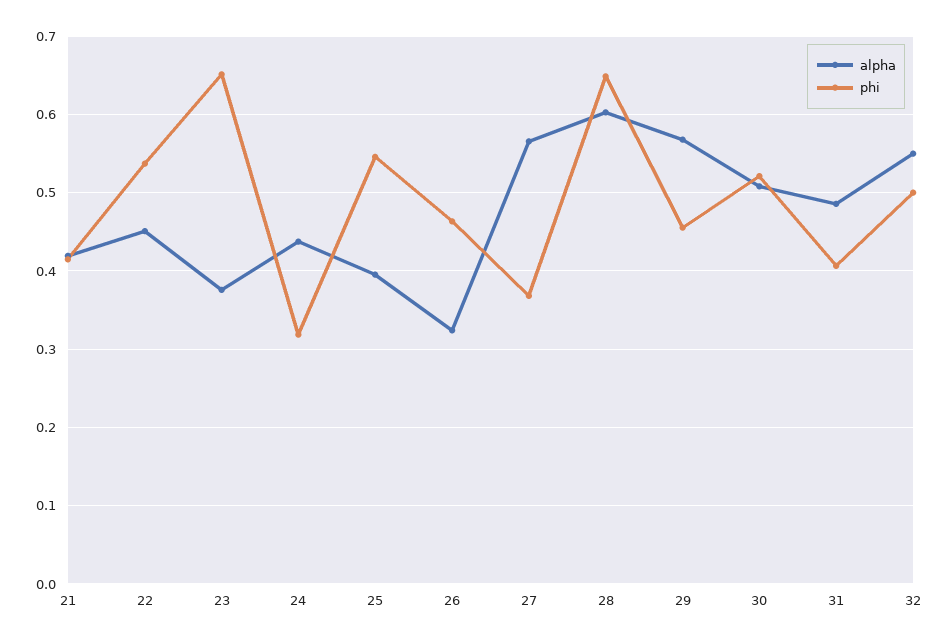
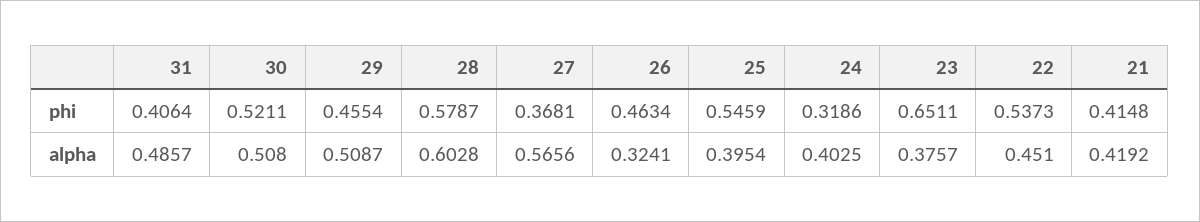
  {
    "alpha": {
      "21": 0.4192,
      "22": 0.451,
      "23": 0.3757,
-     "24": 0.44,
+     "24": 0.4025,
      "25": 0.3954,
      "26": 0.3241,
      "27": 0.5656,
      "28": 0.6028,
-     "29": 0.57,
+     "29": 0.5087,
      "30": 0.508,
-     "31": 0.4857,
+     "31": 0.4857
-     "32": 0.55
    },
    "phi": {
      "21": 0.4148,
      "22": 0.5373,
      "23": 0.6511,
      "24": 0.3186,
      "25": 0.5459,
      "26": 0.4634,
      "27": 0.3681,
-     "28": 0.65,
+     "28": 0.5787,
      "29": 0.4554,
      "30": 0.5211,
-     "31": 0.4064,
+     "31": 0.4064
-     "32": 0.5
    }
  }

